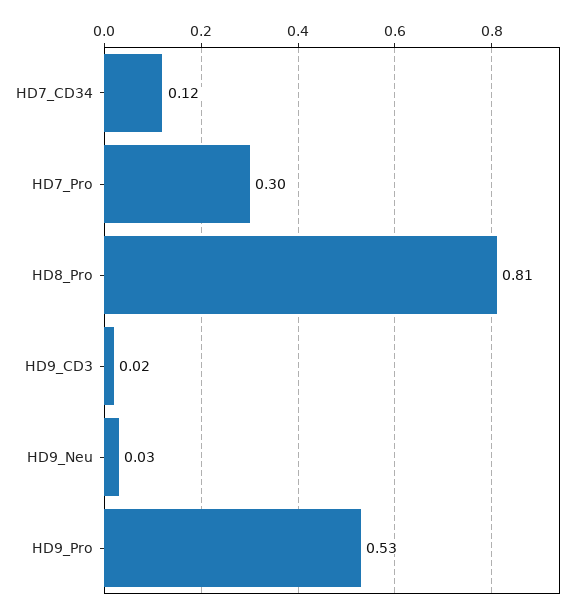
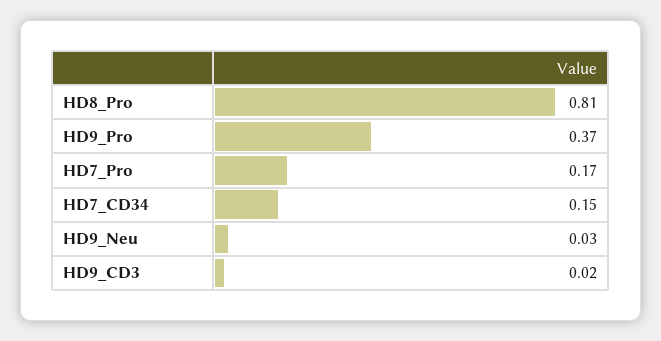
  {
-   "HD7_CD34": 0.12,
+   "HD7_CD34": 0.15,
-   "HD7_Pro": 0.3,
+   "HD7_Pro": 0.17,
    "HD8_Pro": 0.81,
    "HD9_CD3": 0.02,
    "HD9_Neu": 0.03,
-   "HD9_Pro": 0.53
+   "HD9_Pro": 0.37
  }

